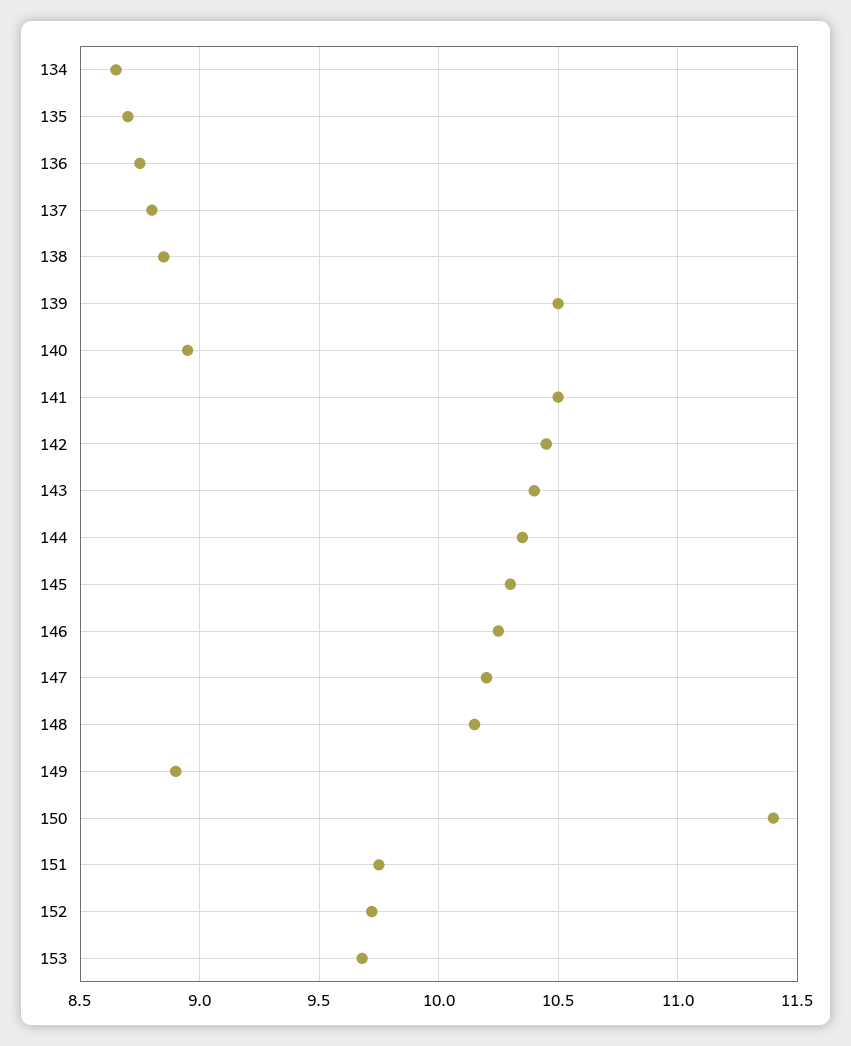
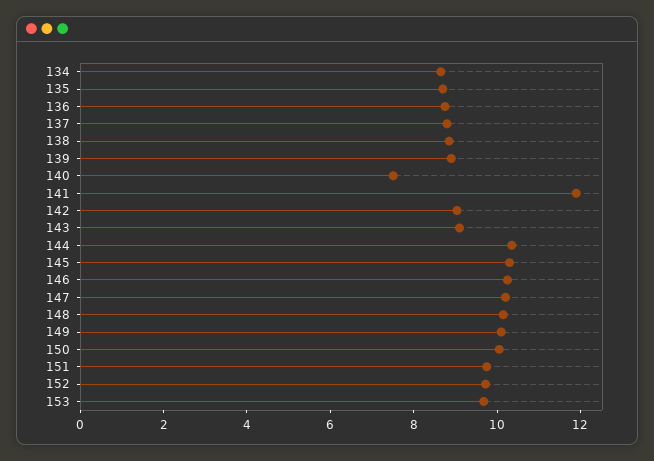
  {
    "134": 8.65,
    "135": 8.7,
    "136": 8.75,
    "137": 8.8,
    "138": 8.85,
-   "139": 10.5,
+   "139": 9,
-   "140": 8.95,
+   "140": 7.5,
-   "141": 10.5,
+   "141": 12,
-   "142": 10.45,
+   "142": 9,
-   "143": 10.4,
+   "143": 9,
    "144": 10.35,
    "145": 10.3,
    "146": 10.25,
    "147": 10.2,
    "148": 10.15,
-   "149": 8.9,
+   "149": 10,
-   "150": 11.4,
+   "150": 10,
    "151": 9.75,
    "152": 9.7,
    "153": 9.7
  }

